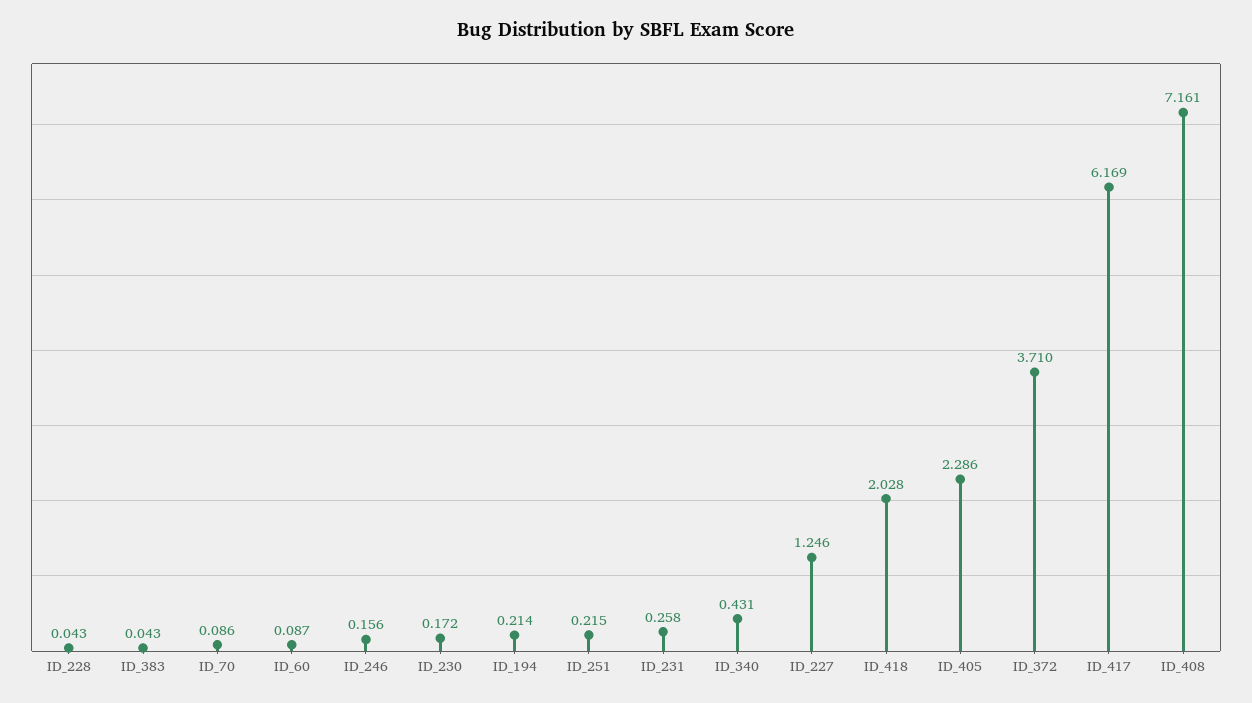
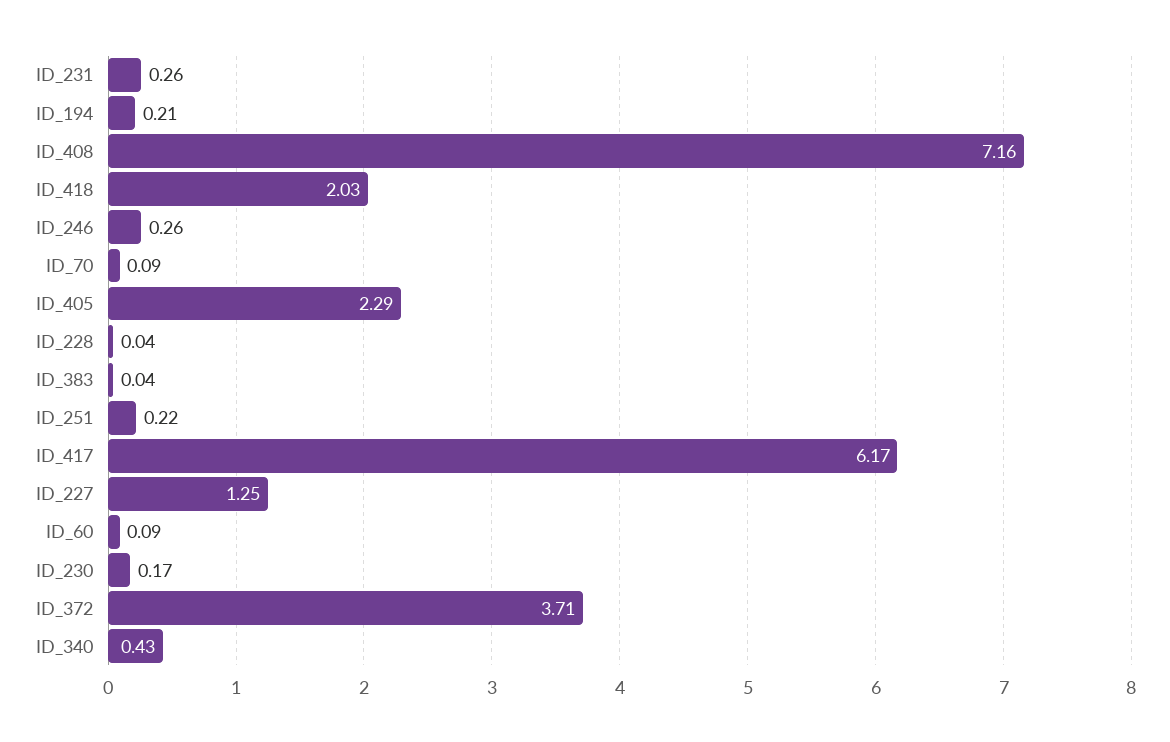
  {
    "ID_228": 0.043,
    "ID_383": 0.043,
    "ID_70": 0.086,
    "ID_60": 0.087,
-   "ID_246": 0.156,
+   "ID_246": 0.26,
    "ID_230": 0.172,
    "ID_194": 0.214,
    "ID_251": 0.215,
    "ID_231": 0.258,
    "ID_340": 0.431,
    "ID_227": 1.246,
    "ID_418": 2.028,
    "ID_405": 2.286,
    "ID_372": 3.71,
    "ID_417": 6.169,
    "ID_408": 7.161
  }

